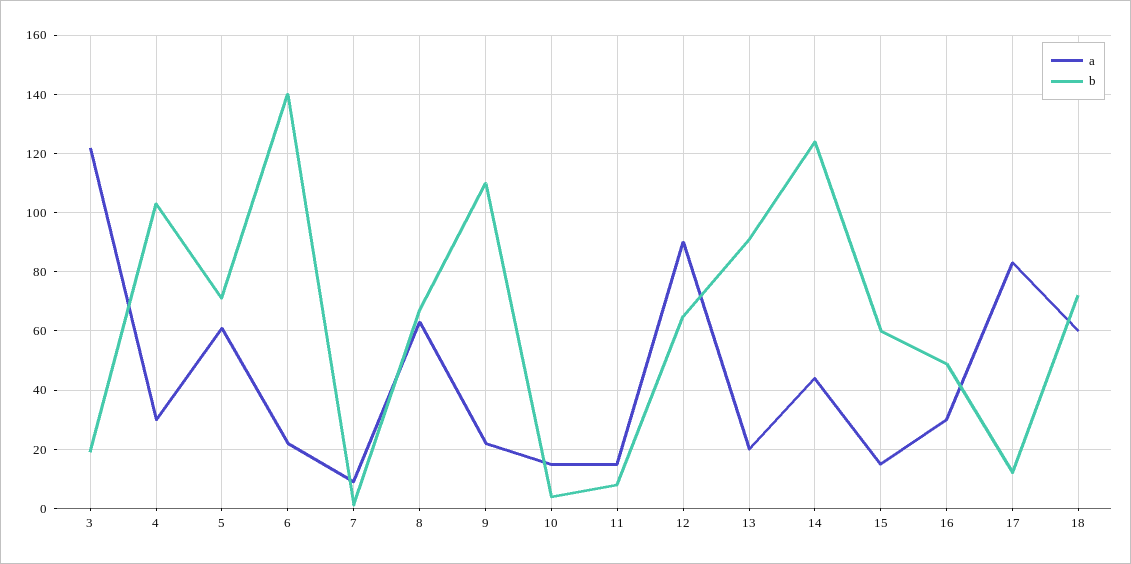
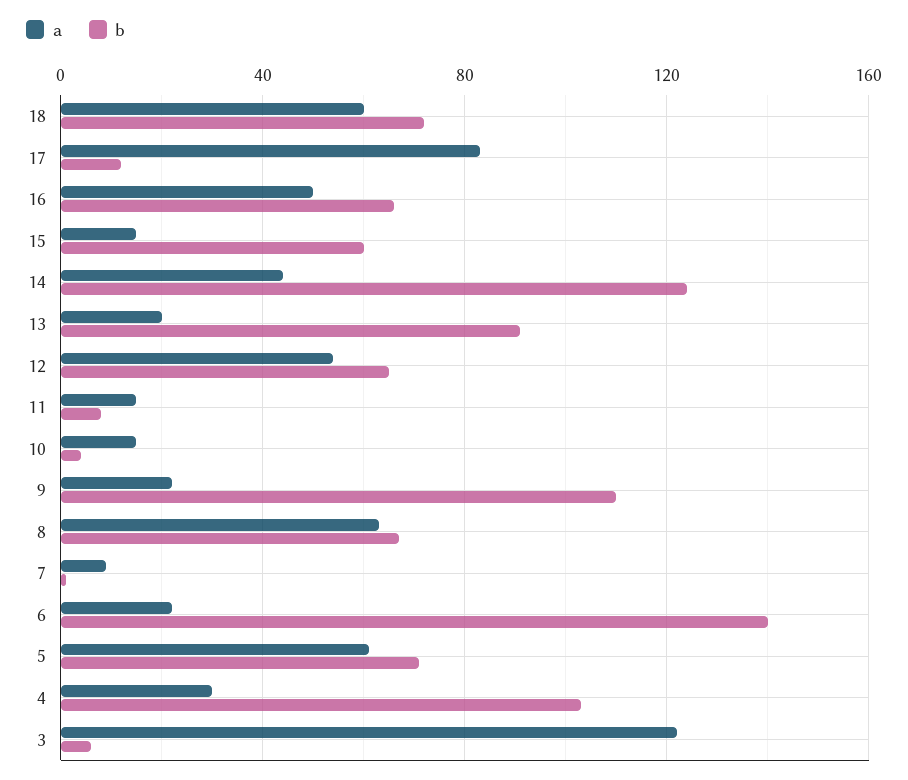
  {
    "a": {
      "3": 120,
      "4": 30,
      "5": 60,
      "6": 20,
      "7": 10,
      "8": 65,
      "9": 20,
      "10": 15,
      "11": 15,
-     "12": 90,
+     "12": 55,
      "13": 20,
      "14": 45,
      "15": 15,
-     "16": 30,
+     "16": 50,
      "17": 85,
      "18": 60
    },
    "b": {
-     "3": 20,
+     "3": 5,
      "4": 105,
      "5": 70,
      "6": 140,
      "7": 0,
      "8": 65,
      "9": 110,
      "10": 5,
      "11": 10,
      "12": 65,
      "13": 90,
      "14": 125,
      "15": 60,
-     "16": 50,
+     "16": 65,
      "17": 10,
      "18": 70
    }
  }

